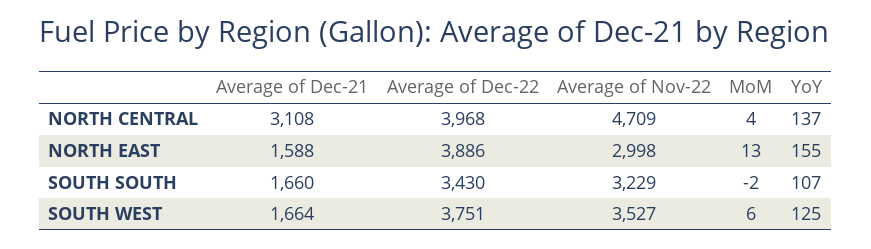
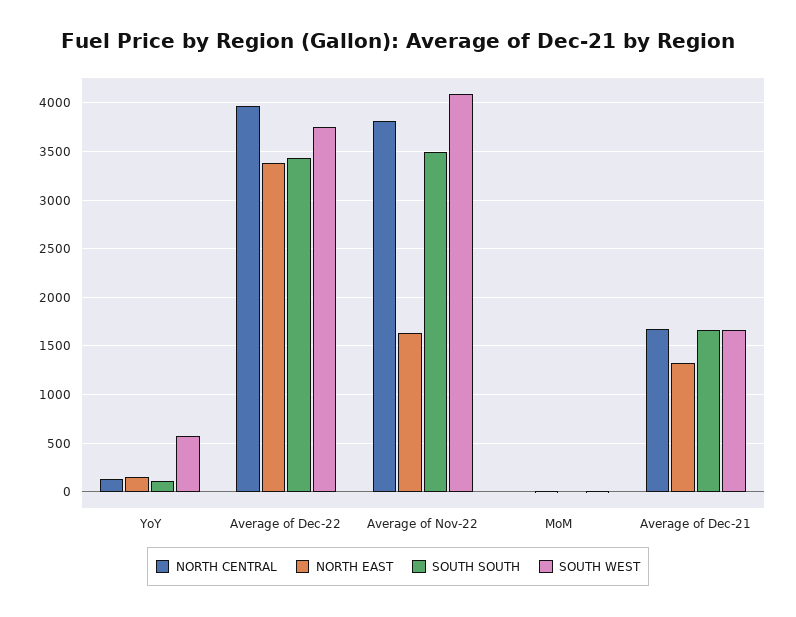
  {
    "NORTH CENTRAL": {
-     "Average of Dec-21": 3108,
+     "Average of Dec-21": 1700,
      "Average of Dec-22": 3968,
-     "Average of Nov-22": 4709,
+     "Average of Nov-22": 3800,
      "MoM": 4,
      "YoY": 137
    },
    "NORTH EAST": {
-     "Average of Dec-21": 1588,
+     "Average of Dec-21": 1300,
-     "Average of Dec-22": 3886,
+     "Average of Dec-22": 3400,
-     "Average of Nov-22": 2998,
+     "Average of Nov-22": 1600,
      "MoM": 13,
      "YoY": 155
    },
    "SOUTH SOUTH": {
      "Average of Dec-21": 1660,
      "Average of Dec-22": 3430,
-     "Average of Nov-22": 3229,
+     "Average of Nov-22": 3500,
      "MoM": -2,
      "YoY": 107
    },
    "SOUTH WEST": {
      "Average of Dec-21": 1664,
      "Average of Dec-22": 3751,
-     "Average of Nov-22": 3527,
+     "Average of Nov-22": 4100,
      "MoM": 6,
-     "YoY": 125
+     "YoY": 600
    }
  }

